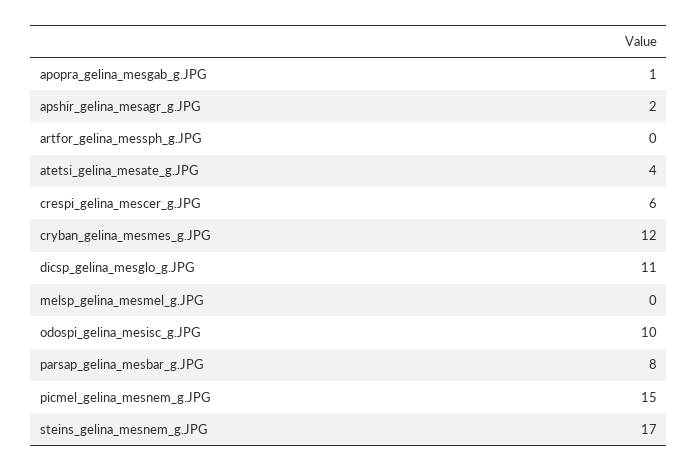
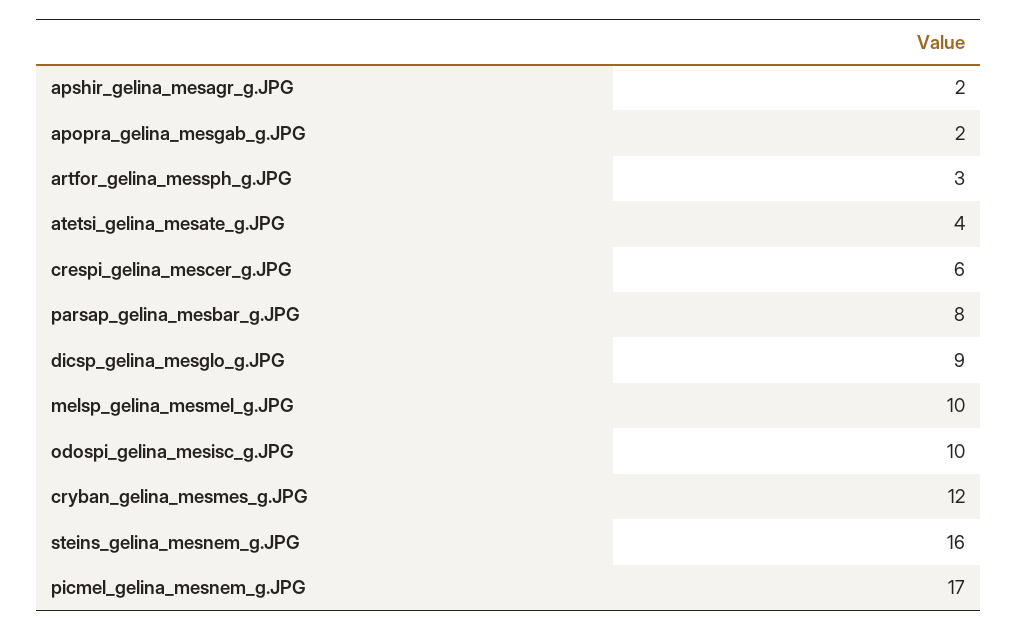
  {
-   "apopra_gelina_mesgab_g.JPG": 1,
+   "apopra_gelina_mesgab_g.JPG": 2,
    "apshir_gelina_mesagr_g.JPG": 2,
-   "artfor_gelina_messph_g.JPG": 0,
+   "artfor_gelina_messph_g.JPG": 3,
    "atetsi_gelina_mesate_g.JPG": 4,
    "crespi_gelina_mescer_g.JPG": 6,
    "cryban_gelina_mesmes_g.JPG": 12,
-   "dicsp_gelina_mesglo_g.JPG": 11,
+   "dicsp_gelina_mesglo_g.JPG": 9,
-   "melsp_gelina_mesmel_g.JPG": 0,
+   "melsp_gelina_mesmel_g.JPG": 10,
    "odospi_gelina_mesisc_g.JPG": 10,
    "parsap_gelina_mesbar_g.JPG": 8,
-   "picmel_gelina_mesnem_g.JPG": 15,
+   "picmel_gelina_mesnem_g.JPG": 17,
-   "steins_gelina_mesnem_g.JPG": 17
+   "steins_gelina_mesnem_g.JPG": 16
  }

